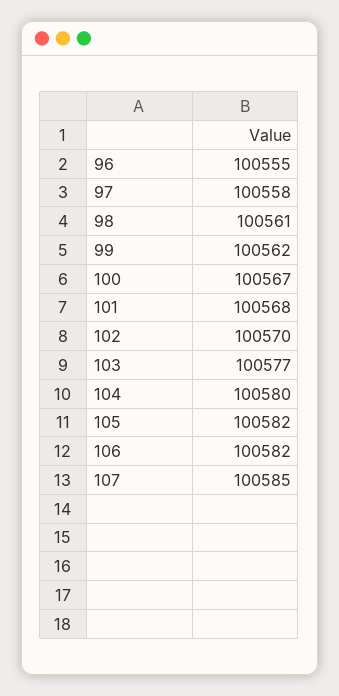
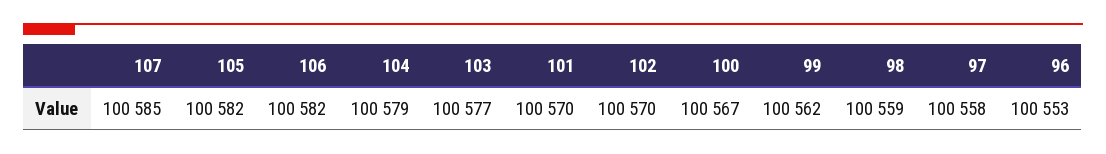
  {
-   "96": 100555,
+   "96": 100553,
    "97": 100558,
-   "98": 100561,
+   "98": 100559,
    "99": 100562,
    "100": 100567,
-   "101": 100568,
+   "101": 100570,
    "102": 100570,
    "103": 100577,
-   "104": 100580,
+   "104": 100579,
    "105": 100582,
    "106": 100582,
    "107": 100585
  }

